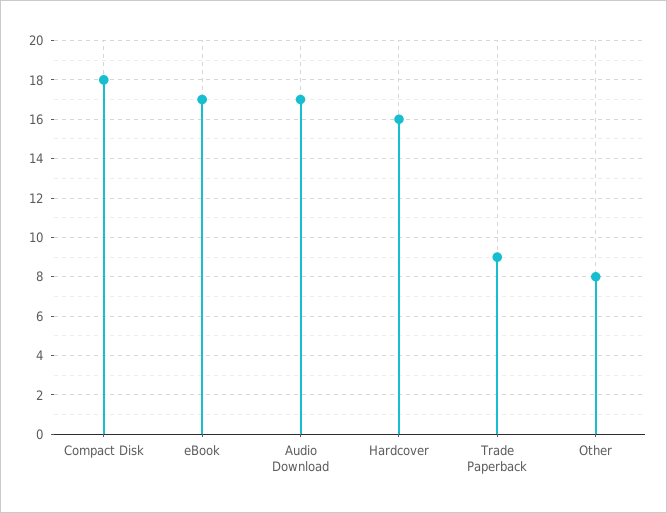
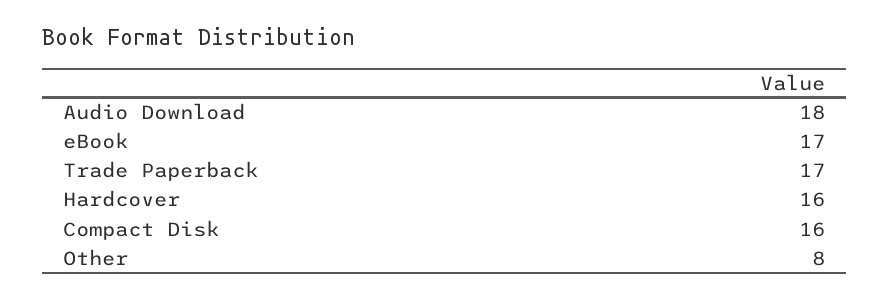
  {
-   "Compact Disk": 18,
+   "Compact Disk": 16,
    "eBook": 17,
-   "Audio Download": 17,
+   "Audio Download": 18,
    "Hardcover": 16,
-   "Trade Paperback": 9,
+   "Trade Paperback": 17,
    "Other": 8
  }

